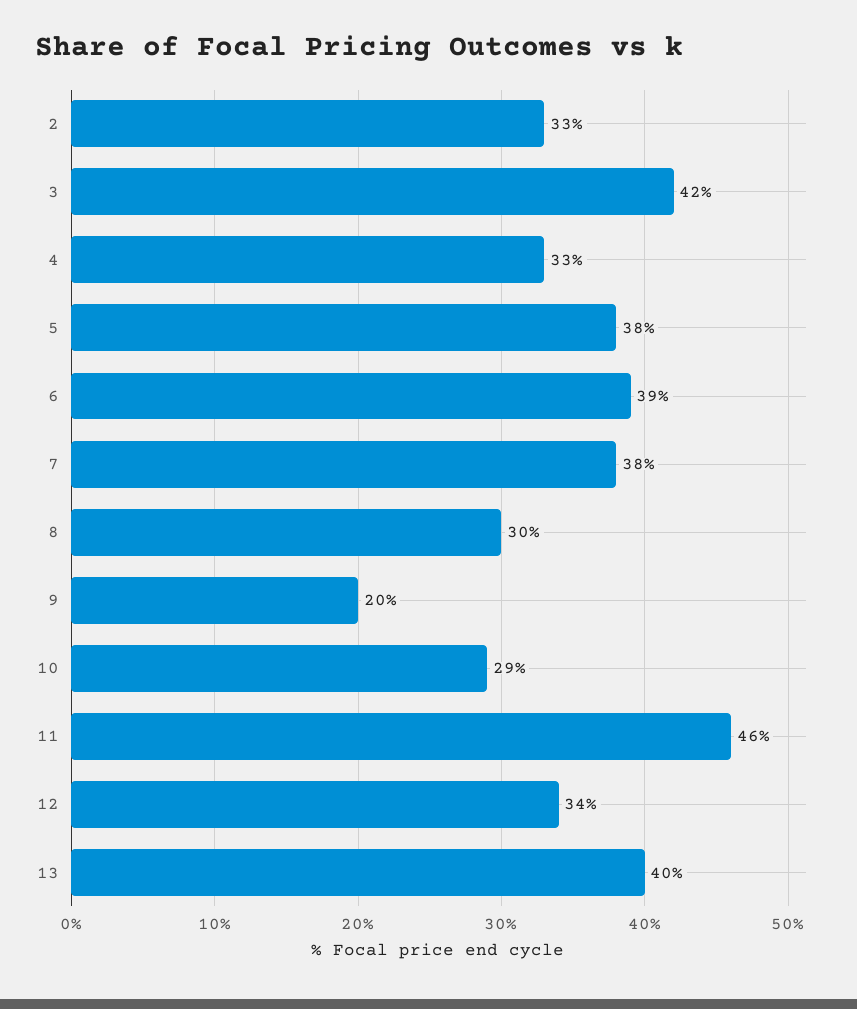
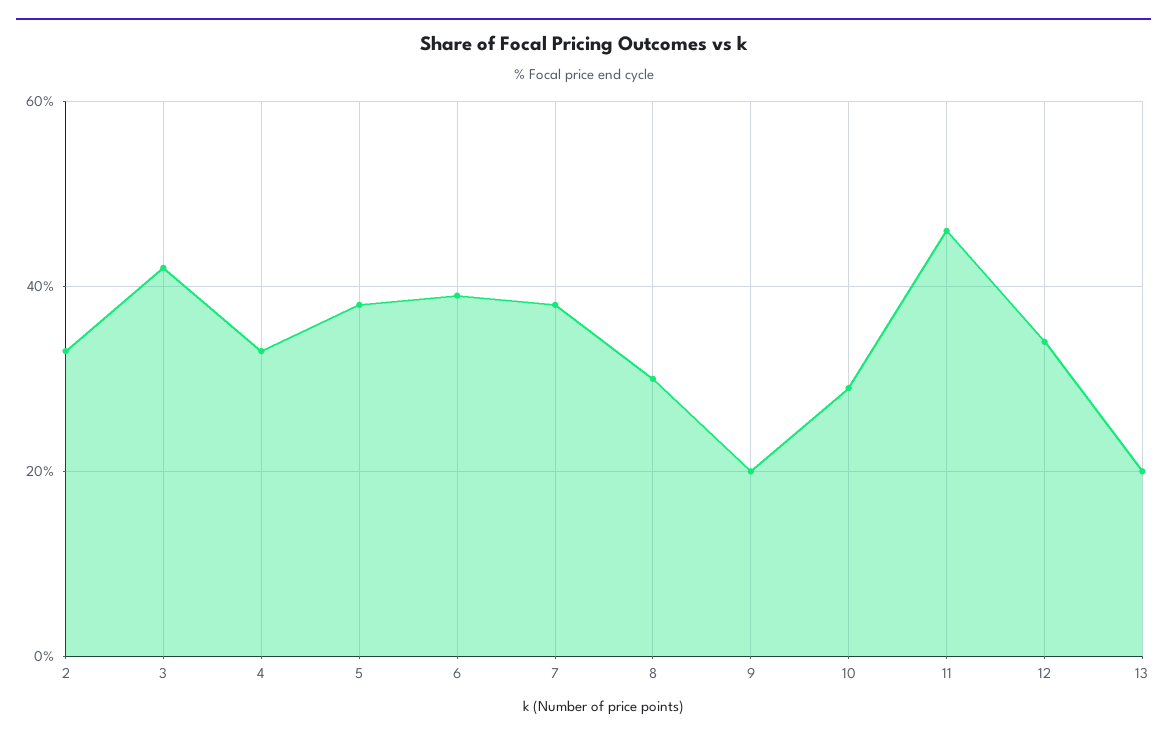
  {
    "2": 33,
    "3": 42,
    "4": 33,
    "5": 38,
    "6": 39,
    "7": 38,
    "8": 30,
    "9": 20,
    "10": 29,
    "11": 46,
    "12": 34,
-   "13": 40
+   "13": 20
  }

